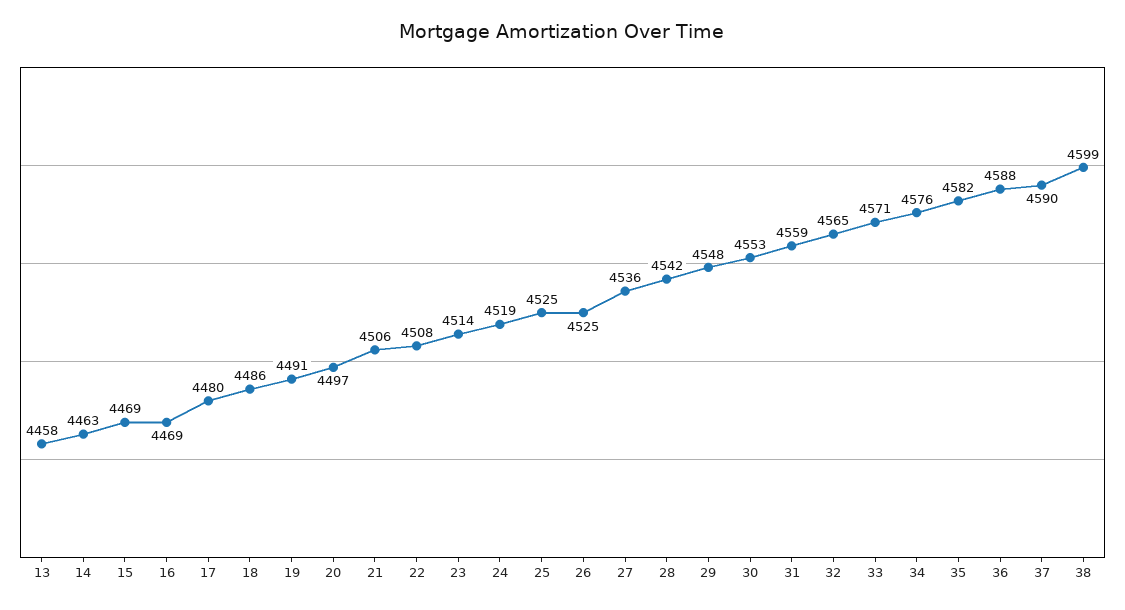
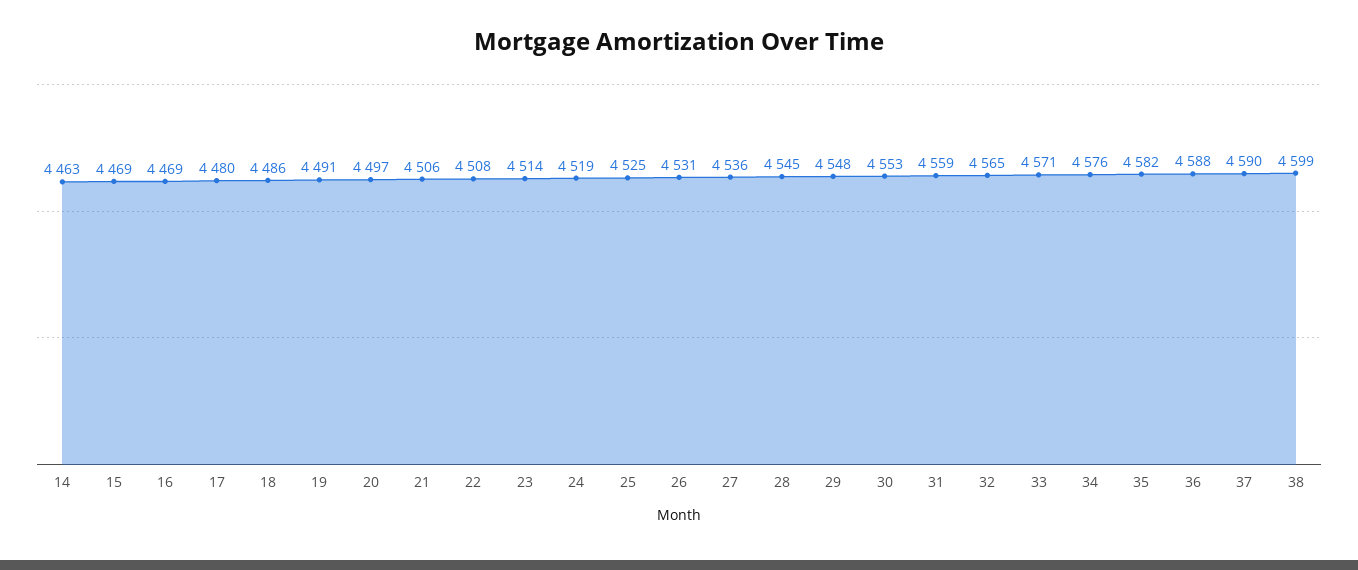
  {
-   "13": 4458,
    "14": 4463,
    "15": 4469,
    "16": 4469,
    "17": 4480,
    "18": 4486,
    "19": 4491,
    "20": 4497,
    "21": 4506,
    "22": 4508,
    "23": 4514,
    "24": 4519,
    "25": 4525,
-   "26": 4525,
+   "26": 4531,
    "27": 4536,
-   "28": 4542,
+   "28": 4545,
    "29": 4548,
    "30": 4553,
    "31": 4559,
    "32": 4565,
    "33": 4571,
    "34": 4576,
    "35": 4582,
    "36": 4588,
    "37": 4590,
    "38": 4599
  }

